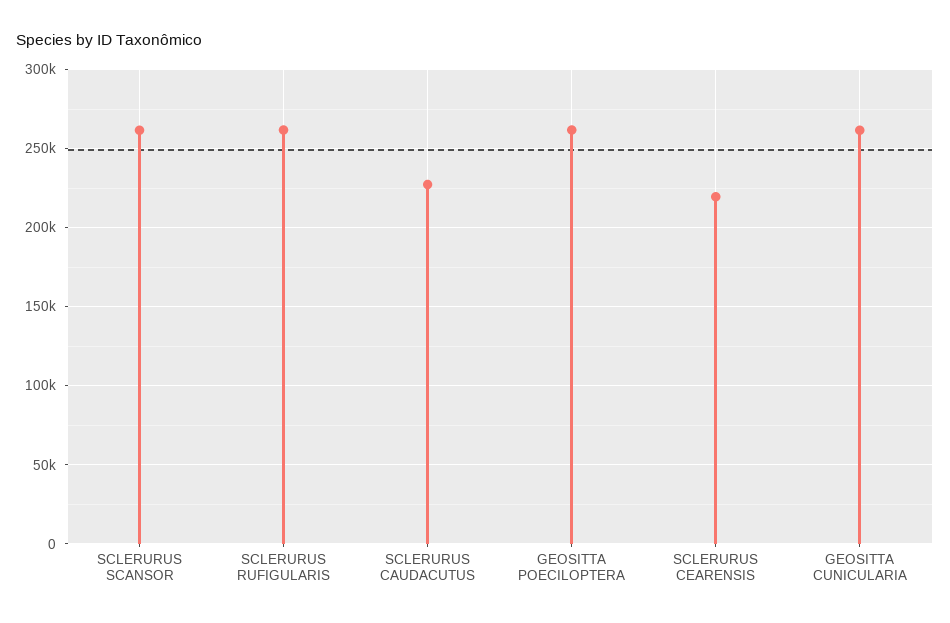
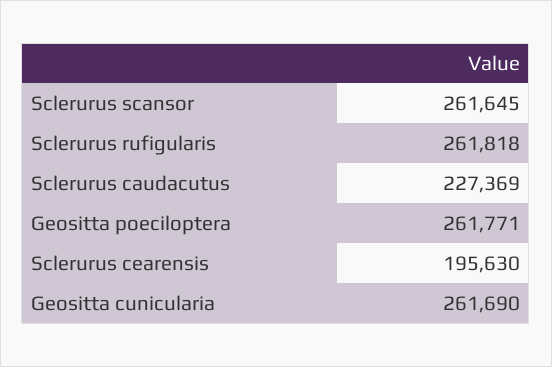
  {
    "SCLERURUS SCANSOR": 261645,
    "SCLERURUS RUFIGULARIS": 261818,
    "SCLERURUS CAUDACUTUS": 227369,
    "GEOSITTA POECILOPTERA": 261771,
-   "SCLERURUS CEARENSIS": 220000,
+   "SCLERURUS CEARENSIS": 195630,
    "GEOSITTA CUNICULARIA": 261690
  }

